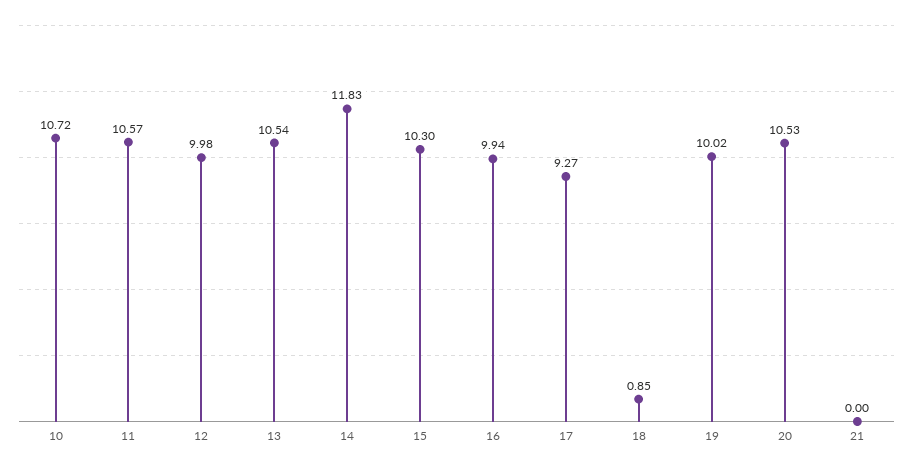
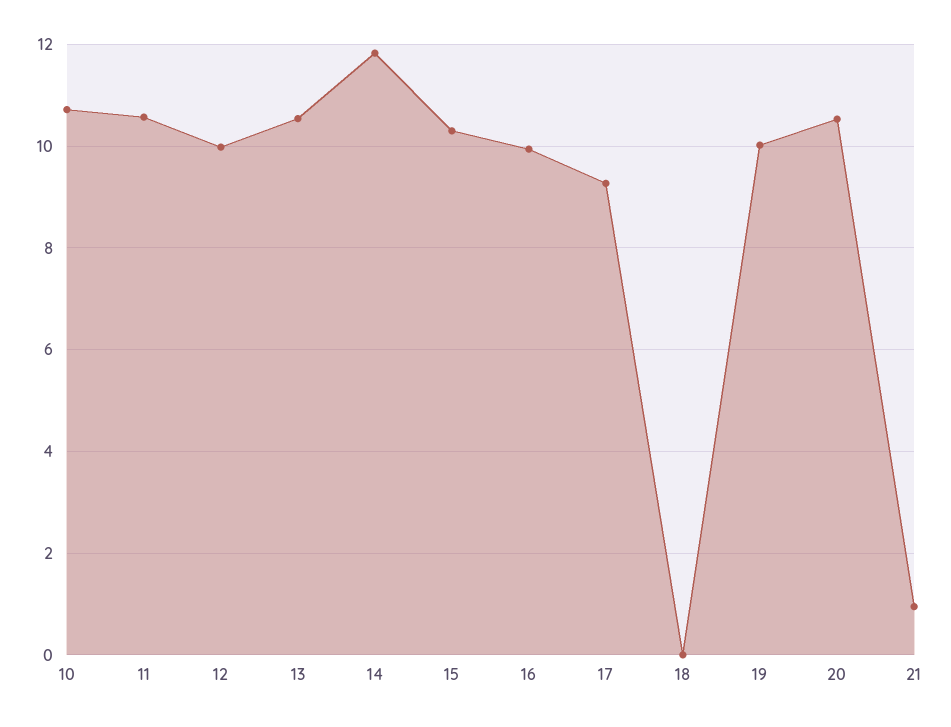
  {
    "10": 10.72,
    "11": 10.57,
    "12": 9.98,
    "13": 10.54,
    "14": 11.83,
    "15": 10.3,
    "16": 9.94,
    "17": 9.27,
-   "18": 0.85,
+   "18": 0,
    "19": 10.02,
    "20": 10.53,
-   "21": 0
+   "21": 1
  }

